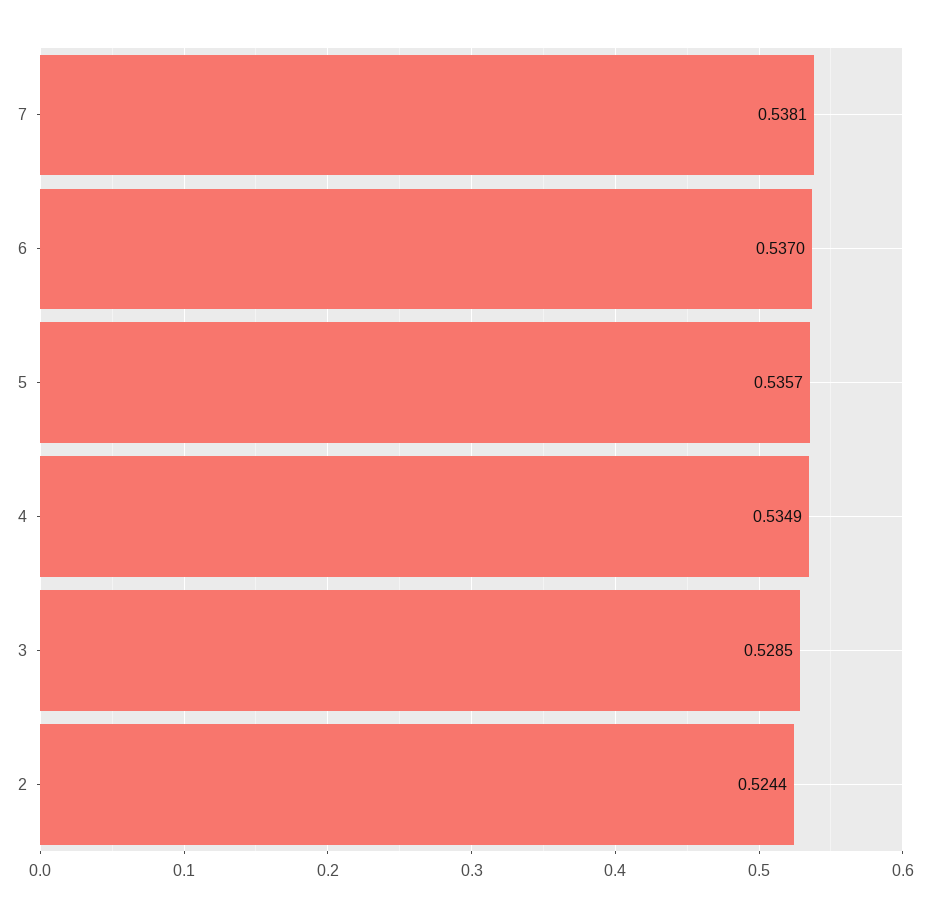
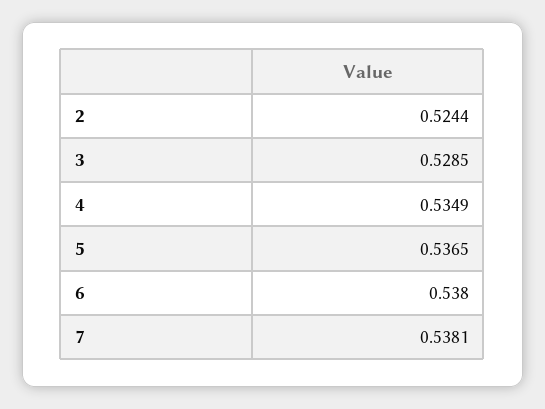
  {
    "7": 0.5381,
-   "6": 0.537,
+   "6": 0.538,
-   "5": 0.5357,
+   "5": 0.5365,
    "4": 0.5349,
    "3": 0.5285,
    "2": 0.5244
  }

